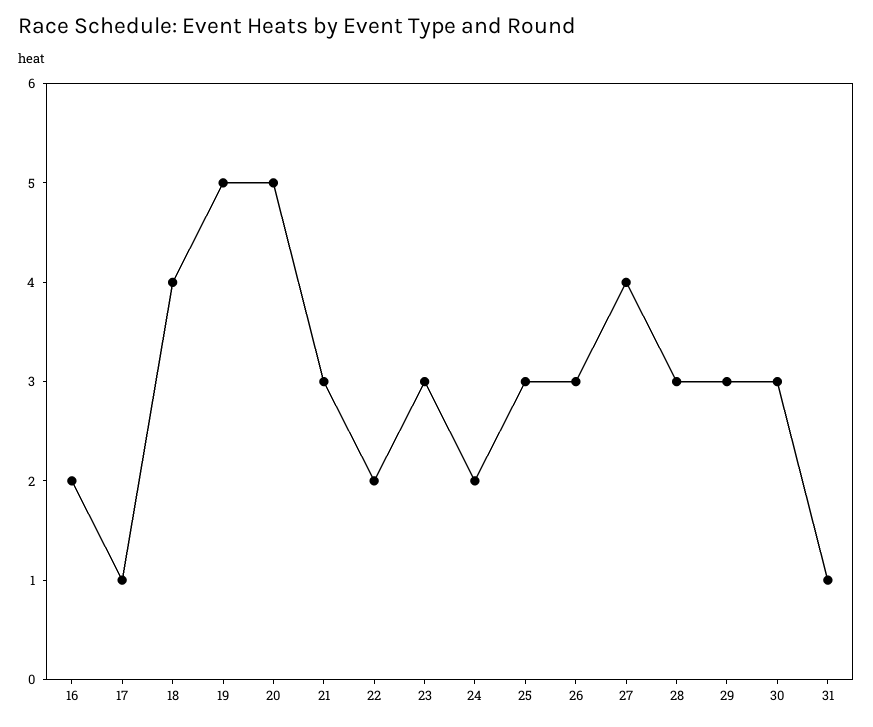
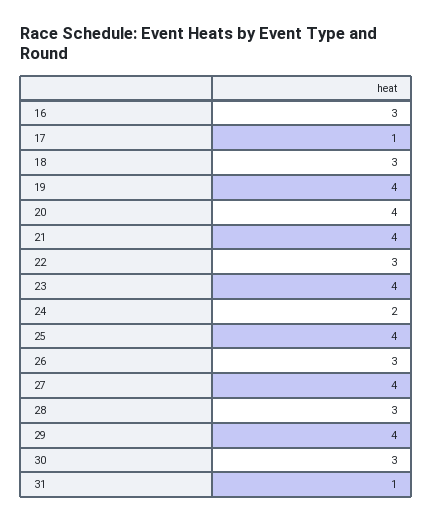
  {
-   "16": 2,
+   "16": 3,
    "17": 1,
-   "18": 4,
+   "18": 3,
-   "19": 5,
+   "19": 4,
-   "20": 5,
+   "20": 4,
-   "21": 3,
+   "21": 4,
-   "22": 2,
+   "22": 3,
-   "23": 3,
+   "23": 4,
    "24": 2,
-   "25": 3,
+   "25": 4,
    "26": 3,
    "27": 4,
    "28": 3,
-   "29": 3,
+   "29": 4,
    "30": 3,
    "31": 1
  }

